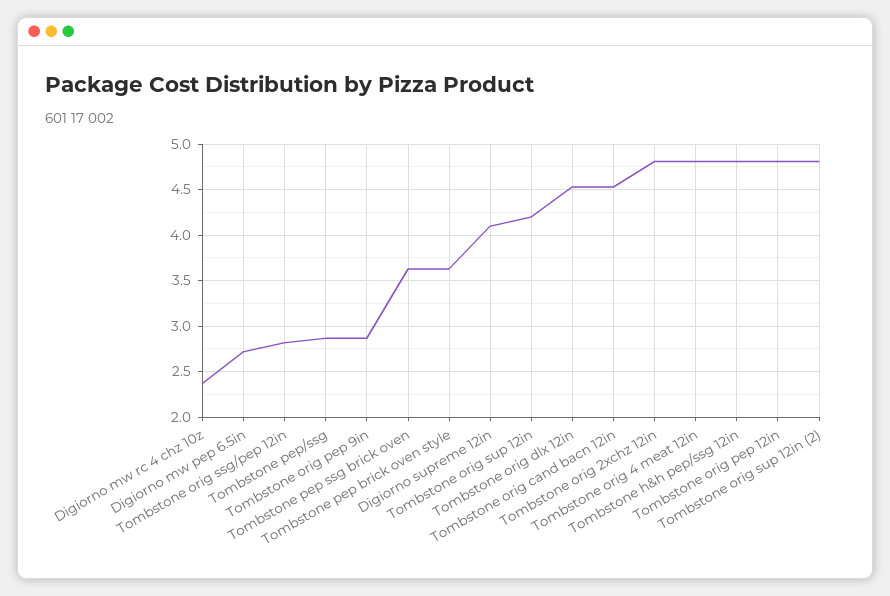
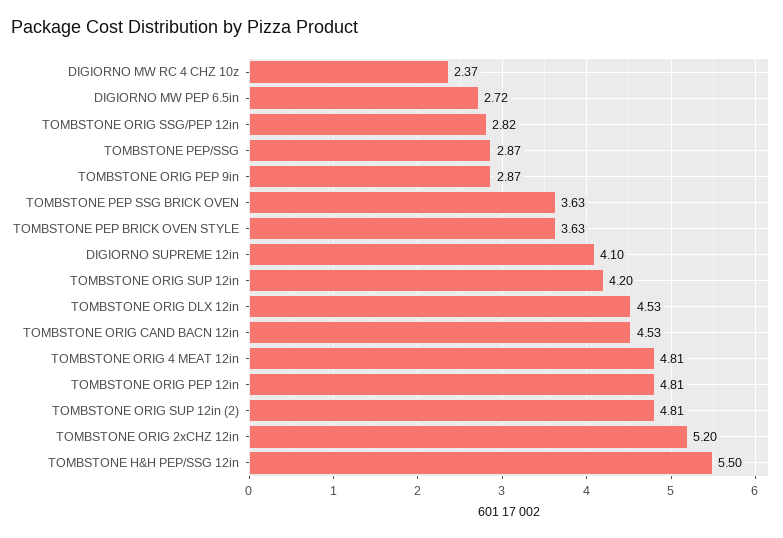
  {
    "Digiorno mw rc 4 chz 10z": 2.37,
    "Digiorno mw pep 6.5in": 2.72,
    "Tombstone orig ssg/pep 12in": 2.82,
    "Tombstone pep/ssg": 2.87,
    "Tombstone orig pep 9in": 2.87,
    "Tombstone pep ssg brick oven": 3.63,
    "Tombstone pep brick oven style": 3.63,
    "Digiorno supreme 12in": 4.1,
    "Tombstone orig sup 12in": 4.2,
    "Tombstone orig dlx 12in": 4.53,
    "Tombstone orig cand bacn 12in": 4.53,
-   "Tombstone orig 2xchz 12in": 4.8,
+   "Tombstone orig 2xchz 12in": 5.2,
    "Tombstone orig 4 meat 12in": 4.81,
-   "Tombstone h&h pep/ssg 12in": 4.8,
+   "Tombstone h&h pep/ssg 12in": 5.5,
    "Tombstone orig pep 12in": 4.81,
    "Tombstone orig sup 12in (2)": 4.81
  }

